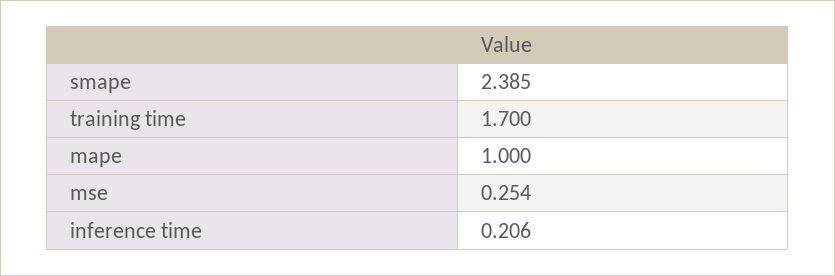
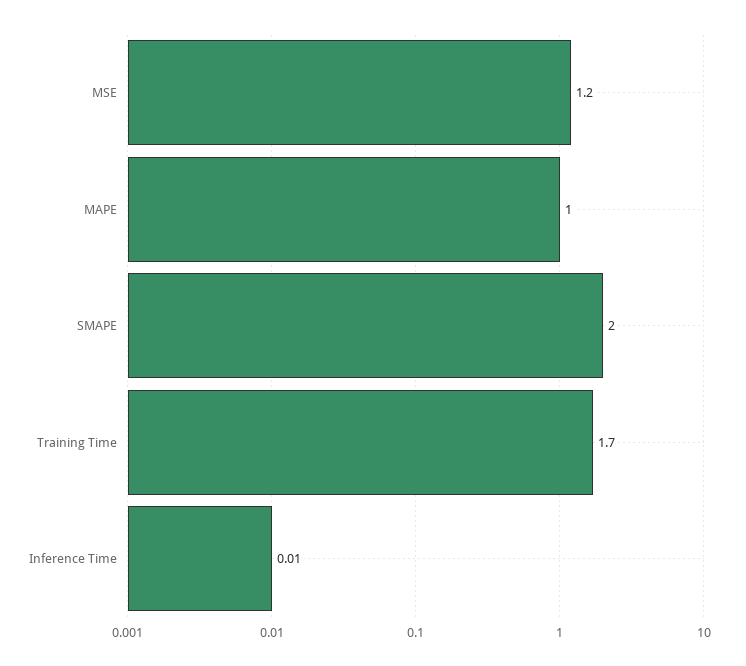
  {
-   "smape": 2.385,
+   "smape": 2,
    "training time": 1.7,
    "mape": 1,
-   "mse": 0.254,
+   "mse": 1.2,
-   "inference time": 0.206
+   "inference time": 0.01
  }

